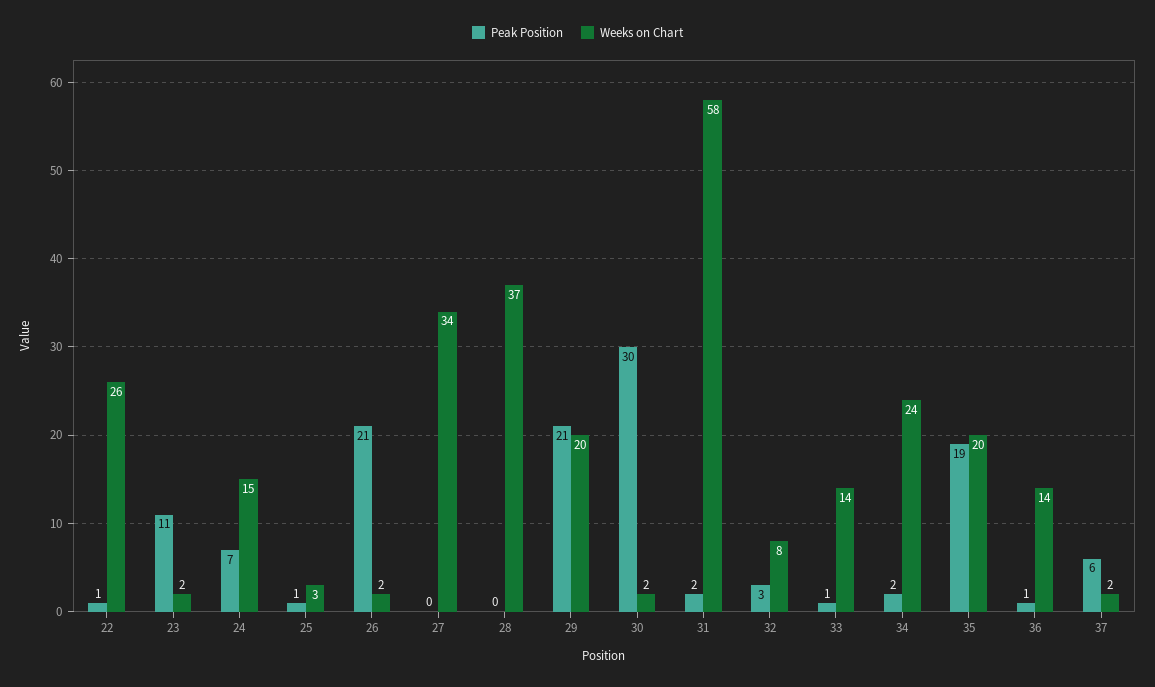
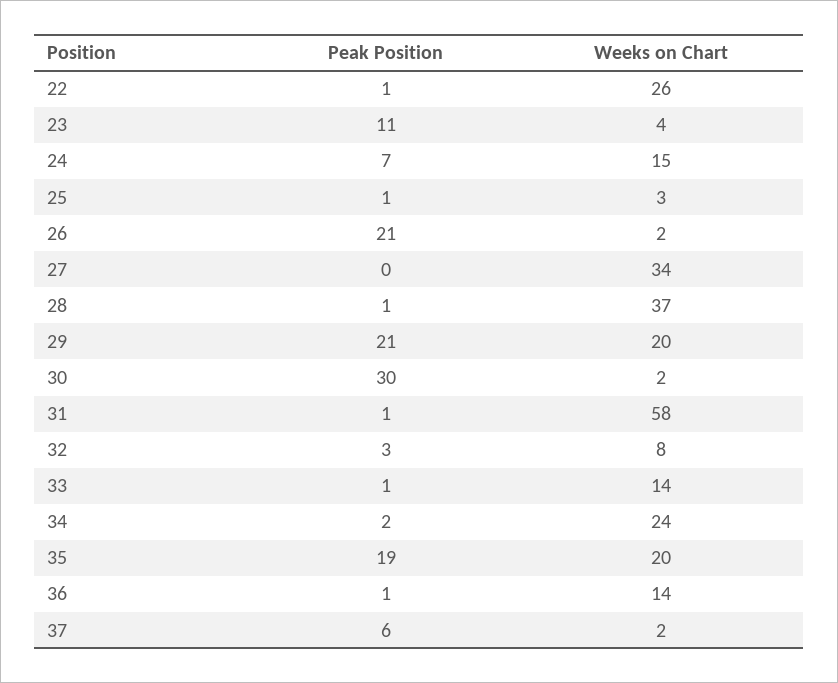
  {
    "Peak Position": {
      "22": 1,
      "23": 11,
      "24": 7,
      "25": 1,
      "26": 21,
      "27": 0,
-     "28": 0,
+     "28": 1,
      "29": 21,
      "30": 30,
-     "31": 2,
+     "31": 1,
      "32": 3,
      "33": 1,
      "34": 2,
      "35": 19,
      "36": 1,
      "37": 6
    },
    "Weeks on Chart": {
      "22": 26,
-     "23": 2,
+     "23": 4,
      "24": 15,
      "25": 3,
      "26": 2,
      "27": 34,
      "28": 37,
      "29": 20,
      "30": 2,
      "31": 58,
      "32": 8,
      "33": 14,
      "34": 24,
      "35": 20,
      "36": 14,
      "37": 2
    }
  }

